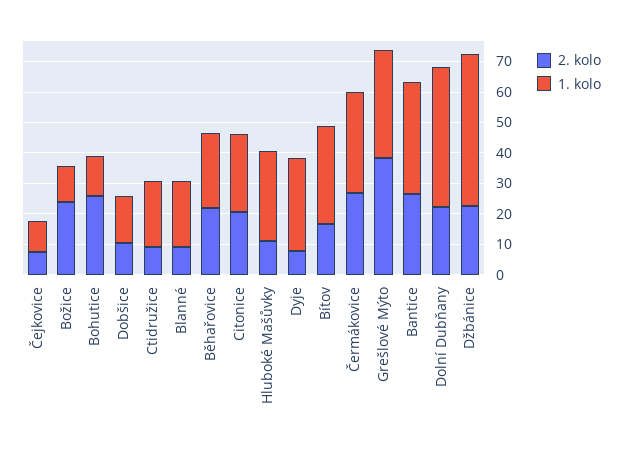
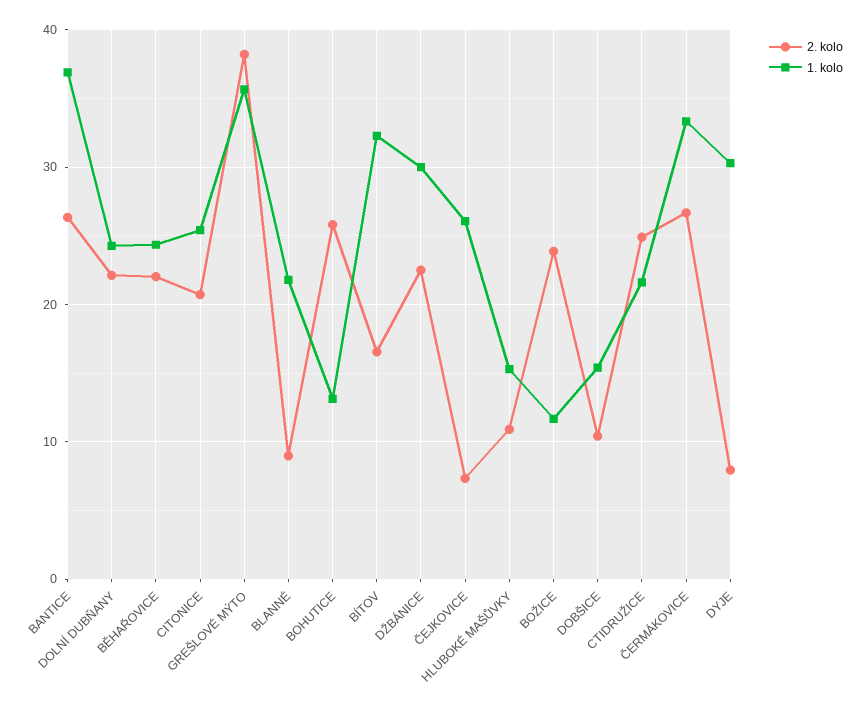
  {
    "2. kolo": {
      "Čejkovice": 7,
      "Božice": 24,
      "Bohutice": 26,
      "Dobšice": 10,
-     "Ctidružice": 10,
+     "Ctidružice": 25,
      "Blanné": 9,
      "Běhařovice": 22,
      "Citonice": 21,
      "Hluboké Mašůvky": 11,
      "Dyje": 8,
      "Bítov": 17,
      "Čermákovice": 27,
      "Grešlové Mýto": 38,
      "Bantice": 26,
      "Dolní Dubňany": 22,
      "Džbánice": 23
    },
    "1. kolo": {
-     "Čejkovice": 10,
+     "Čejkovice": 26,
      "Božice": 12,
      "Bohutice": 13,
      "Dobšice": 15,
      "Ctidružice": 22,
      "Blanné": 22,
      "Běhařovice": 24,
      "Citonice": 25,
-     "Hluboké Mašůvky": 30,
+     "Hluboké Mašůvky": 15,
      "Dyje": 30,
      "Bítov": 32,
      "Čermákovice": 33,
      "Grešlové Mýto": 36,
      "Bantice": 37,
-     "Dolní Dubňany": 45,
+     "Dolní Dubňany": 24,
-     "Džbánice": 50
+     "Džbánice": 30
    }
  }

